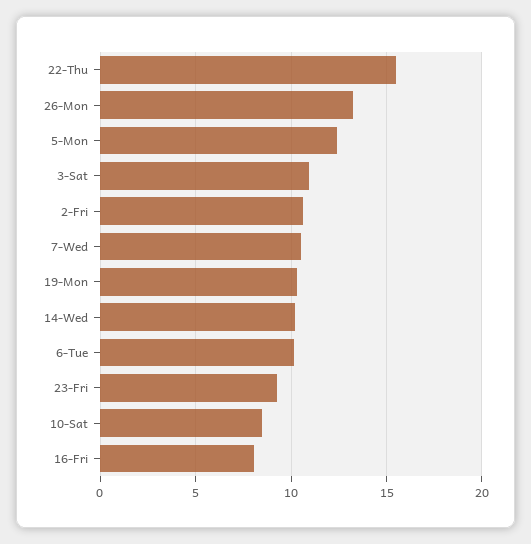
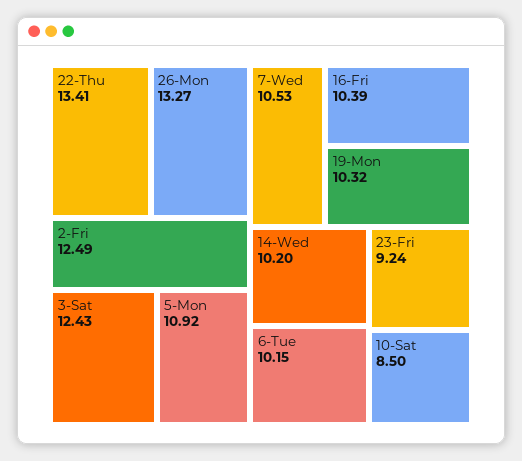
  {
-   "22-Thu": 15.5,
+   "22-Thu": 13.41,
    "26-Mon": 13.27,
-   "5-Mon": 12.5,
+   "5-Mon": 10.92,
-   "3-Sat": 11,
+   "3-Sat": 12.43,
-   "2-Fri": 10.5,
+   "2-Fri": 12.49,
    "7-Wed": 10.53,
    "19-Mon": 10.32,
    "14-Wed": 10.2,
    "6-Tue": 10.15,
    "23-Fri": 9.24,
    "10-Sat": 8.5,
-   "16-Fri": 8
+   "16-Fri": 10.39
  }

